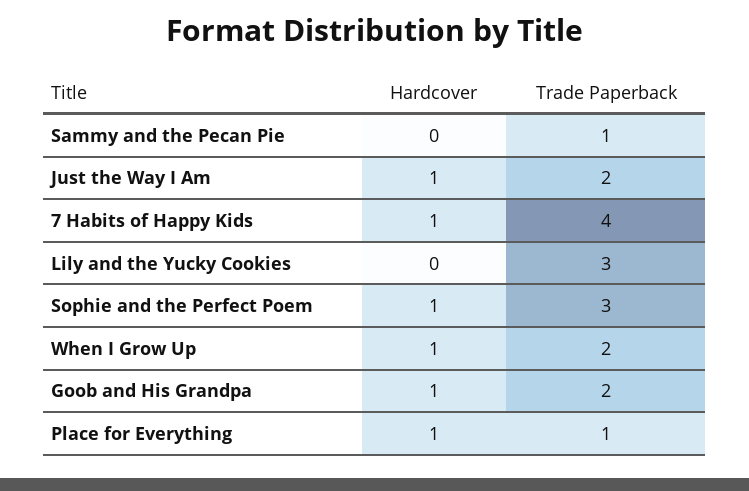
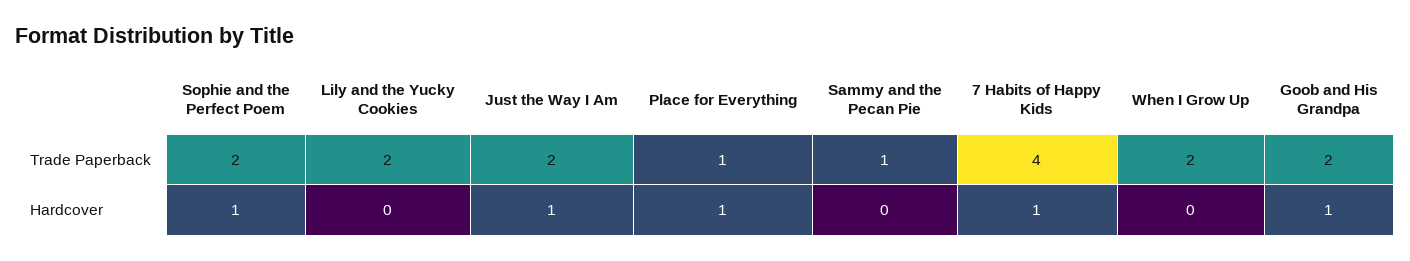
  {
    "Hardcover": {
      "Sammy and the Pecan Pie": 0,
      "Just the Way I Am": 1,
      "7 Habits of Happy Kids": 1,
      "Lily and the Yucky Cookies": 0,
      "Sophie and the Perfect Poem": 1,
-     "When I Grow Up": 1,
+     "When I Grow Up": 0,
      "Goob and His Grandpa": 1,
      "Place for Everything": 1
    },
    "Trade Paperback": {
      "Sammy and the Pecan Pie": 1,
      "Just the Way I Am": 2,
      "7 Habits of Happy Kids": 4,
-     "Lily and the Yucky Cookies": 3,
+     "Lily and the Yucky Cookies": 2,
-     "Sophie and the Perfect Poem": 3,
+     "Sophie and the Perfect Poem": 2,
      "When I Grow Up": 2,
      "Goob and His Grandpa": 2,
      "Place for Everything": 1
    }
  }

